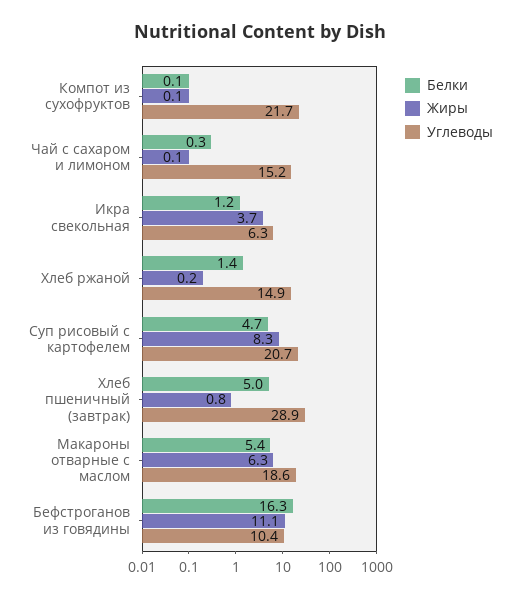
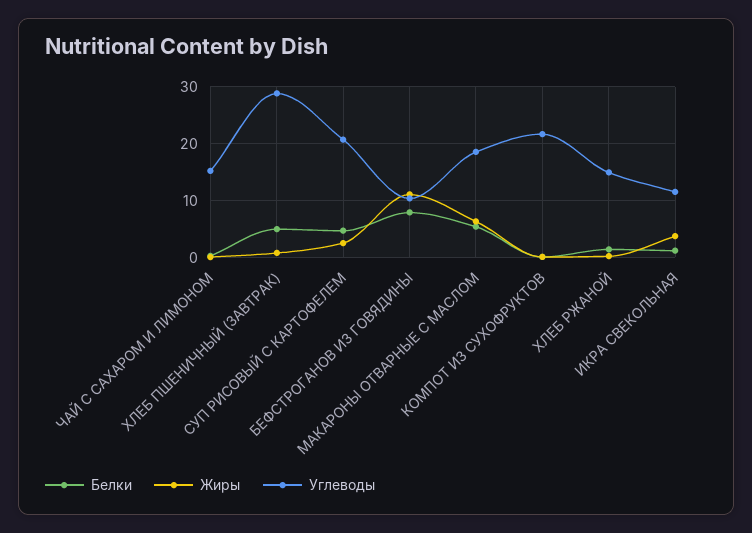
  {
    "Белки": {
      "Компот из сухофруктов": 0.1,
      "Чай с сахаром и лимоном": 0.3,
      "Икра свекольная": 1.2,
      "Хлеб ржаной": 1.4,
      "Суп рисовый с картофелем": 4.7,
      "Хлеб пшеничный (завтрак)": 5,
      "Макароны отварные с маслом": 5.4,
-     "Бефстроганов из говядины": 16.3
+     "Бефстроганов из говядины": 8
    },
    "Жиры": {
      "Компот из сухофруктов": 0.1,
      "Чай с сахаром и лимоном": 0.1,
      "Икра свекольная": 3.7,
      "Хлеб ржаной": 0.2,
-     "Суп рисовый с картофелем": 8.3,
+     "Суп рисовый с картофелем": 2,
      "Хлеб пшеничный (завтрак)": 0.8,
      "Макароны отварные с маслом": 6.3,
      "Бефстроганов из говядины": 11.1
    },
    "Углеводы": {
      "Компот из сухофруктов": 21.7,
      "Чай с сахаром и лимоном": 15.2,
-     "Икра свекольная": 6.3,
+     "Икра свекольная": 12,
      "Хлеб ржаной": 14.9,
      "Суп рисовый с картофелем": 20.7,
      "Хлеб пшеничный (завтрак)": 28.9,
      "Макароны отварные с маслом": 18.6,
      "Бефстроганов из говядины": 10.4
    }
  }

